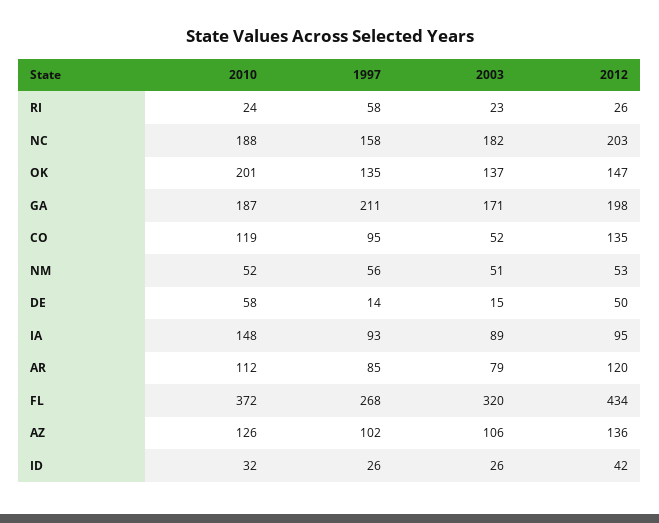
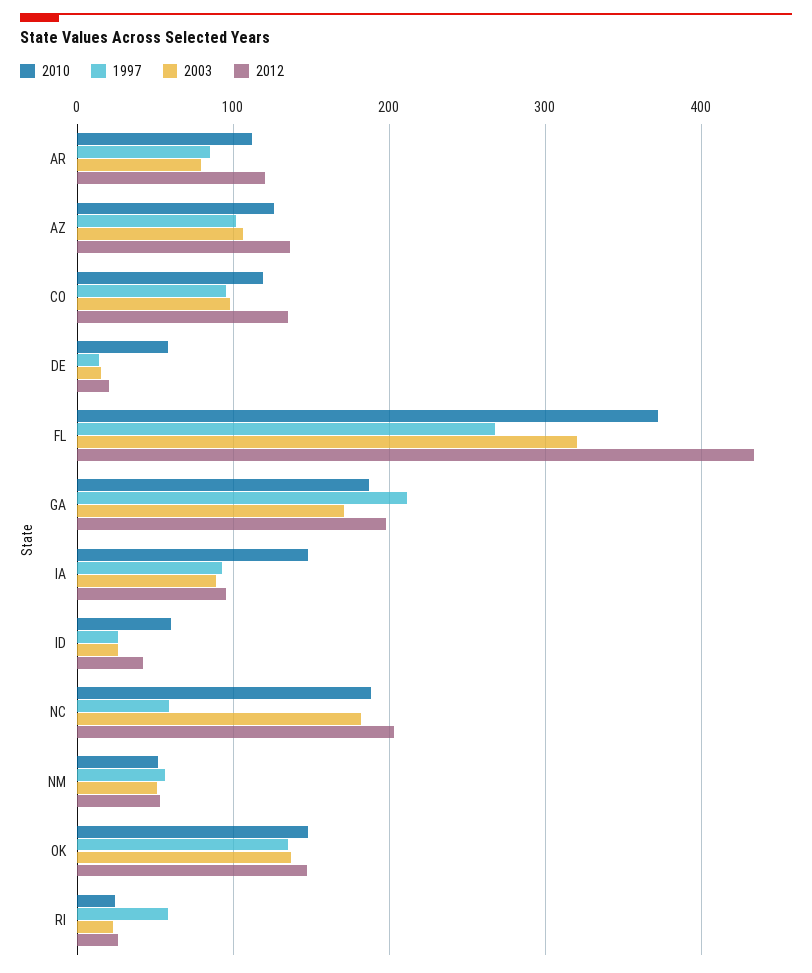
  {
    "2010": {
      "RI": 24,
      "NC": 188,
-     "OK": 201,
+     "OK": 150,
      "GA": 187,
      "CO": 119,
      "NM": 52,
      "DE": 58,
      "IA": 148,
      "AR": 112,
      "FL": 372,
      "AZ": 126,
-     "ID": 32
+     "ID": 60
    },
    "1997": {
      "RI": 58,
-     "NC": 158,
+     "NC": 60,
      "OK": 135,
      "GA": 211,
      "CO": 95,
      "NM": 56,
      "DE": 14,
      "IA": 93,
      "AR": 85,
      "FL": 268,
      "AZ": 102,
      "ID": 26
    },
    "2003": {
      "RI": 23,
      "NC": 182,
      "OK": 137,
      "GA": 171,
-     "CO": 52,
+     "CO": 100,
      "NM": 51,
      "DE": 15,
      "IA": 89,
      "AR": 79,
      "FL": 320,
      "AZ": 106,
      "ID": 26
    },
    "2012": {
      "RI": 26,
      "NC": 203,
      "OK": 147,
      "GA": 198,
      "CO": 135,
      "NM": 53,
-     "DE": 50,
+     "DE": 20,
      "IA": 95,
      "AR": 120,
      "FL": 434,
      "AZ": 136,
      "ID": 42
    }
  }

